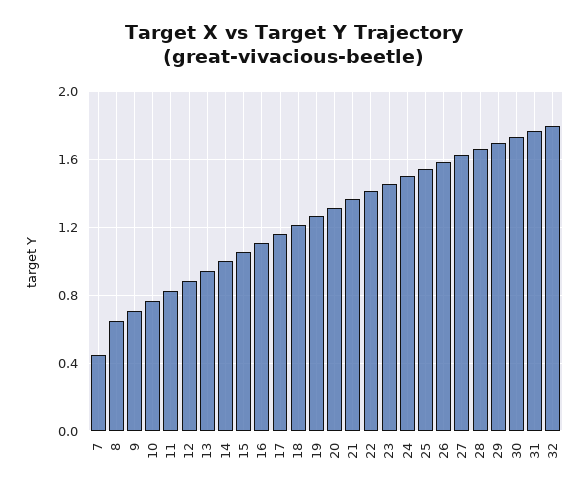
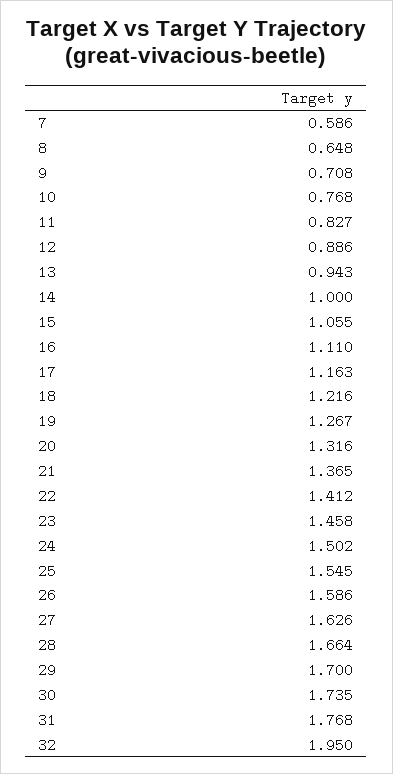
  {
-   "7": 0.45,
+   "7": 0.586,
    "8": 0.648,
    "9": 0.708,
    "10": 0.768,
    "11": 0.827,
    "12": 0.886,
    "13": 0.943,
    "14": 1,
    "15": 1.055,
    "16": 1.11,
    "17": 1.163,
    "18": 1.216,
    "19": 1.267,
    "20": 1.316,
    "21": 1.365,
    "22": 1.412,
    "23": 1.458,
    "24": 1.502,
    "25": 1.545,
    "26": 1.586,
    "27": 1.626,
    "28": 1.664,
    "29": 1.7,
    "30": 1.735,
    "31": 1.768,
-   "32": 1.8
+   "32": 1.95
  }

